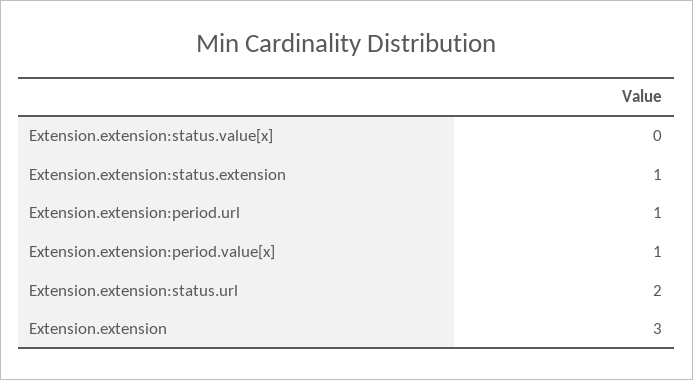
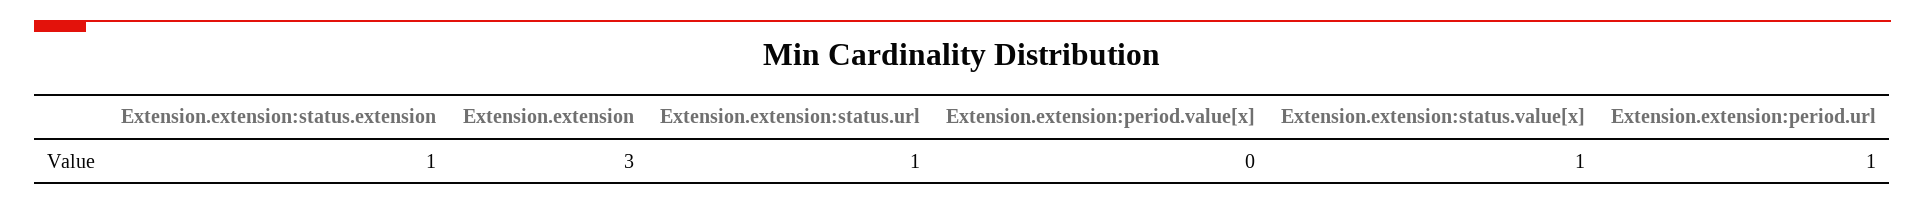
  {
-   "Extension.extension:status.value[x]": 0,
+   "Extension.extension:status.value[x]": 1,
    "Extension.extension:status.extension": 1,
    "Extension.extension:period.url": 1,
-   "Extension.extension:period.value[x]": 1,
+   "Extension.extension:period.value[x]": 0,
-   "Extension.extension:status.url": 2,
+   "Extension.extension:status.url": 1,
    "Extension.extension": 3
  }

